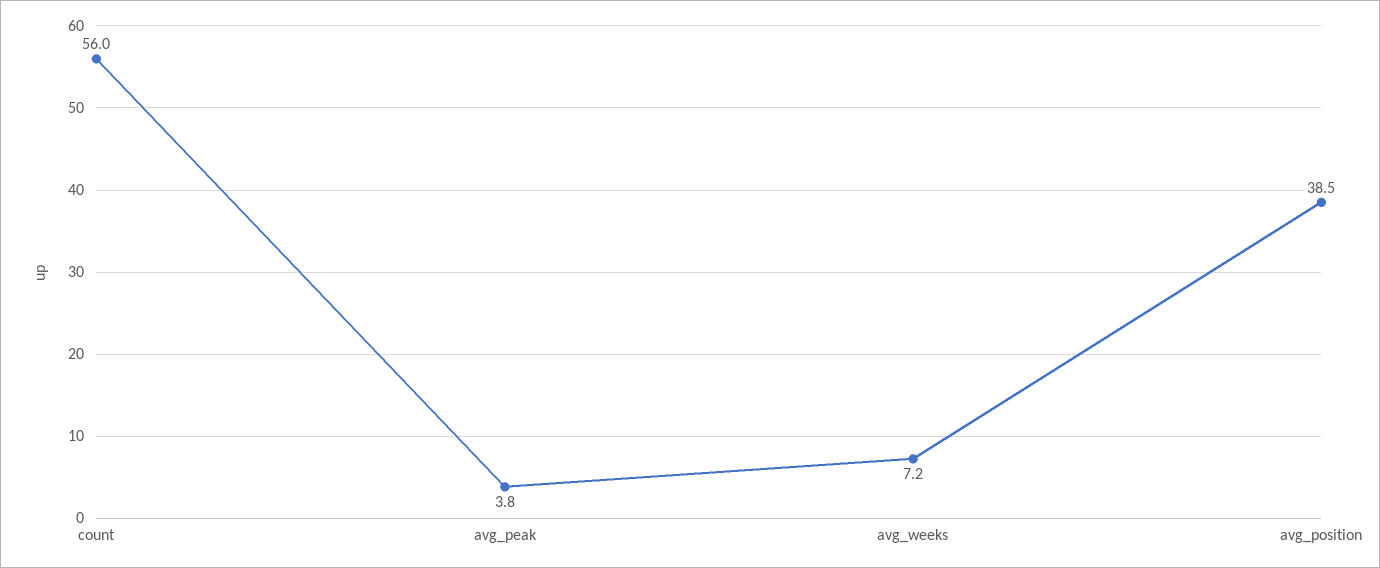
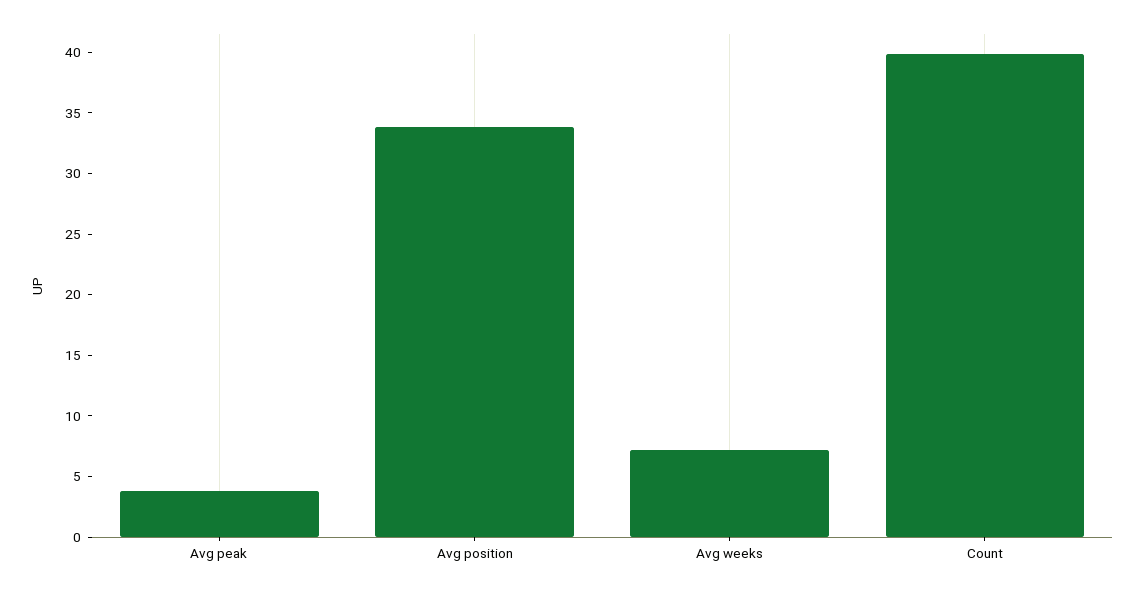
  {
-   "count": 56,
+   "count": 40,
    "avg_peak": 3.8,
    "avg_weeks": 7.2,
-   "avg_position": 38.5
+   "avg_position": 34
  }

